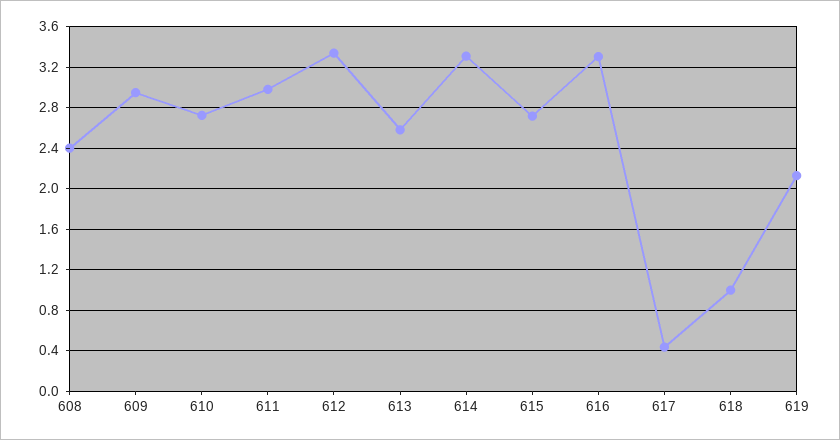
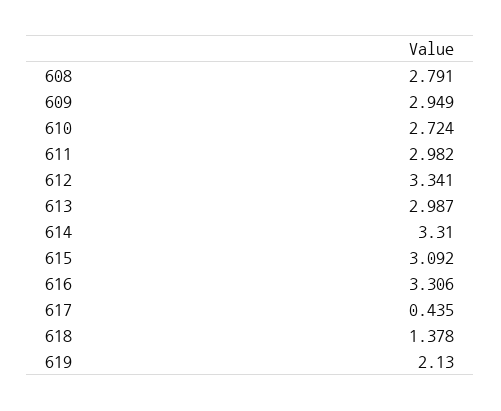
  {
-   "608": 2.4,
+   "608": 2.791,
    "609": 2.949,
    "610": 2.724,
    "611": 2.982,
    "612": 3.341,
-   "613": 2.6,
+   "613": 2.987,
    "614": 3.31,
-   "615": 2.7,
+   "615": 3.092,
    "616": 3.306,
    "617": 0.435,
-   "618": 1,
+   "618": 1.378,
    "619": 2.13
  }

